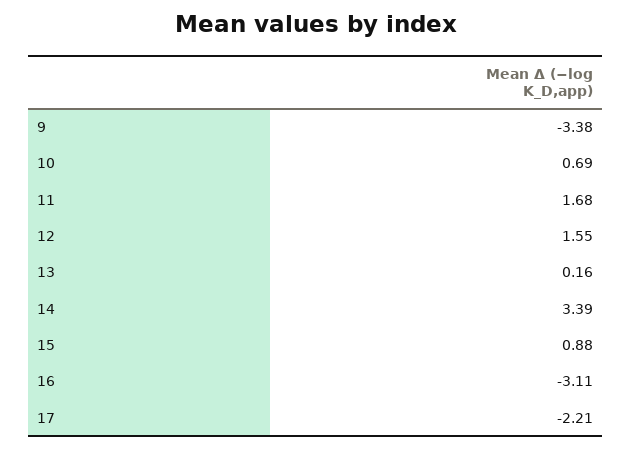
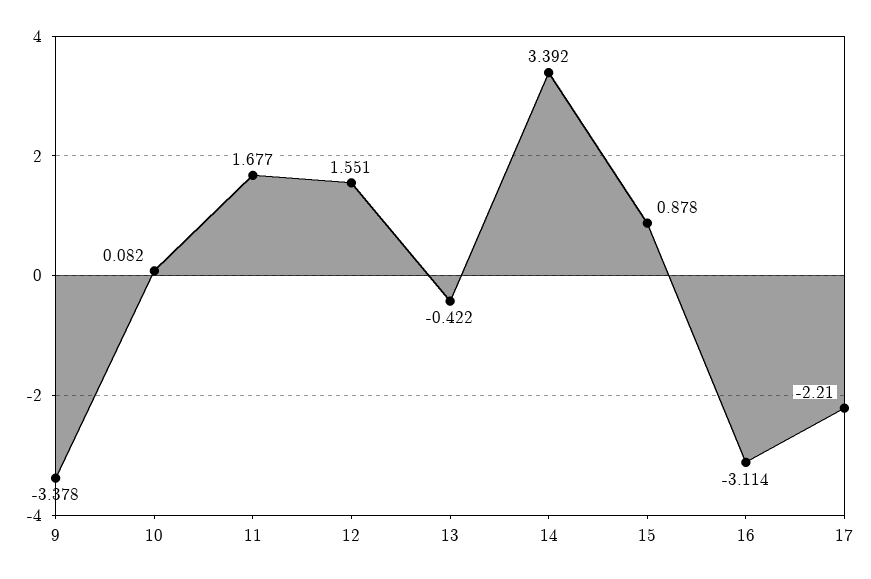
  {
    "9": -3.378,
-   "10": 0.69,
+   "10": 0.082,
    "11": 1.677,
    "12": 1.551,
-   "13": 0.16,
+   "13": -0.422,
    "14": 3.392,
    "15": 0.878,
    "16": -3.114,
    "17": -2.21
  }

